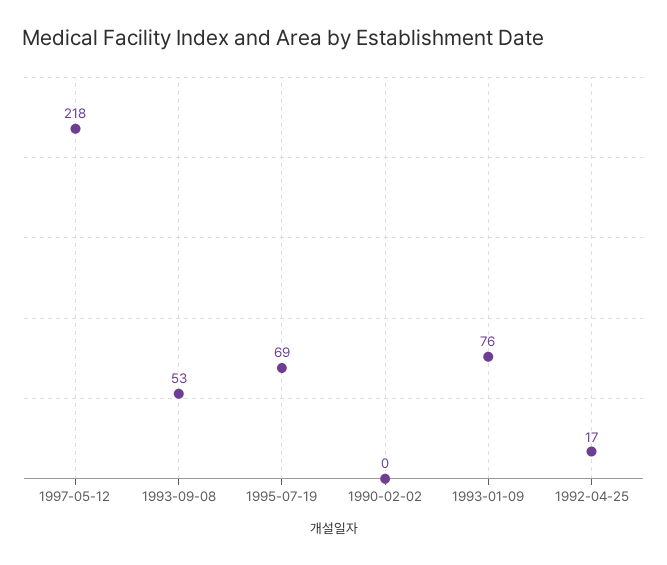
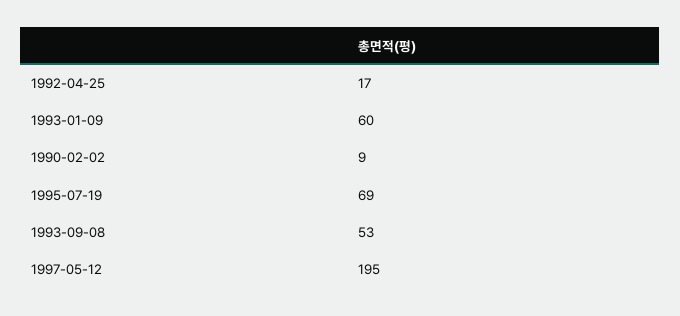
  {
-   "1997-05-12": 218,
+   "1997-05-12": 195,
    "1993-09-08": 53,
    "1995-07-19": 69,
-   "1990-02-02": 0,
+   "1990-02-02": 9,
-   "1993-01-09": 76,
+   "1993-01-09": 60,
    "1992-04-25": 17
  }

